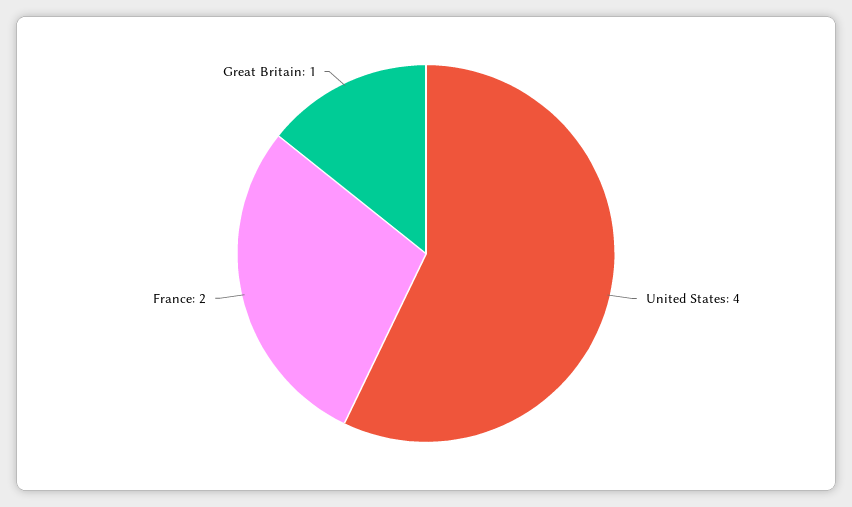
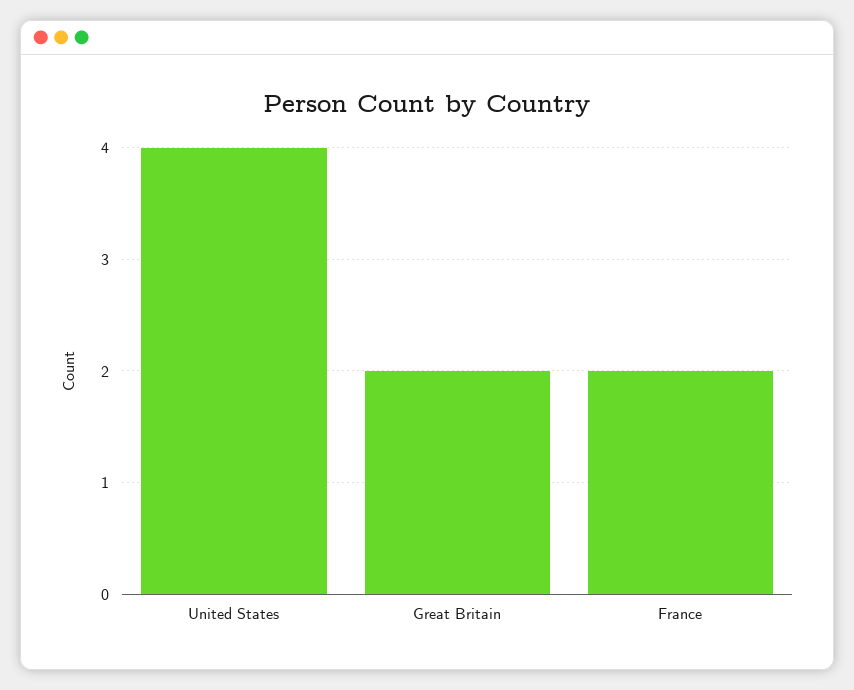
  {
    "United States": 4,
    "France": 2,
-   "Great Britain": 1
+   "Great Britain": 2
  }

